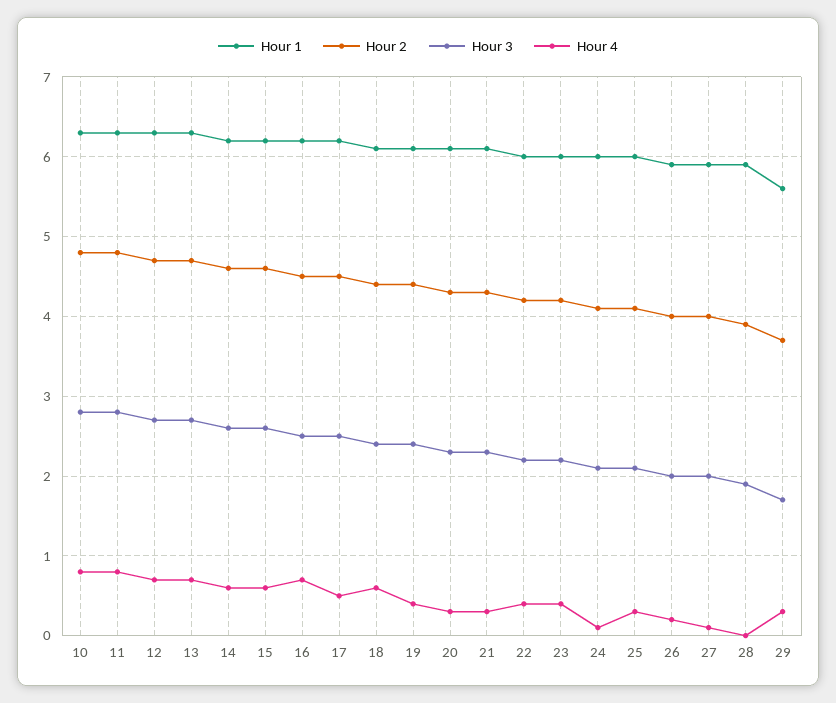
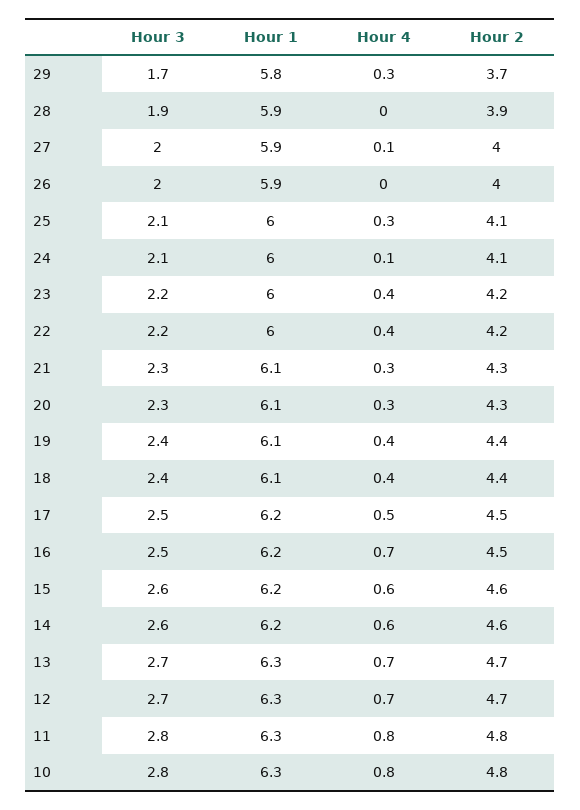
  {
    "Hour 1": {
      "10": 6.3,
      "11": 6.3,
      "12": 6.3,
      "13": 6.3,
      "14": 6.2,
      "15": 6.2,
      "16": 6.2,
      "17": 6.2,
      "18": 6.1,
      "19": 6.1,
      "20": 6.1,
      "21": 6.1,
      "22": 6,
      "23": 6,
      "24": 6,
      "25": 6,
      "26": 5.9,
      "27": 5.9,
      "28": 5.9,
-     "29": 5.6
+     "29": 5.8
    },
    "Hour 2": {
      "10": 4.8,
      "11": 4.8,
      "12": 4.7,
      "13": 4.7,
      "14": 4.6,
      "15": 4.6,
      "16": 4.5,
      "17": 4.5,
      "18": 4.4,
      "19": 4.4,
      "20": 4.3,
      "21": 4.3,
      "22": 4.2,
      "23": 4.2,
      "24": 4.1,
      "25": 4.1,
      "26": 4,
      "27": 4,
      "28": 3.9,
      "29": 3.7
    },
    "Hour 3": {
      "10": 2.8,
      "11": 2.8,
      "12": 2.7,
      "13": 2.7,
      "14": 2.6,
      "15": 2.6,
      "16": 2.5,
      "17": 2.5,
      "18": 2.4,
      "19": 2.4,
      "20": 2.3,
      "21": 2.3,
      "22": 2.2,
      "23": 2.2,
      "24": 2.1,
      "25": 2.1,
      "26": 2,
      "27": 2,
      "28": 1.9,
      "29": 1.7
    },
    "Hour 4": {
      "10": 0.8,
      "11": 0.8,
      "12": 0.7,
      "13": 0.7,
      "14": 0.6,
      "15": 0.6,
      "16": 0.7,
      "17": 0.5,
-     "18": 0.6,
+     "18": 0.4,
      "19": 0.4,
      "20": 0.3,
      "21": 0.3,
      "22": 0.4,
      "23": 0.4,
      "24": 0.1,
      "25": 0.3,
-     "26": 0.2,
+     "26": 0,
      "27": 0.1,
      "28": 0,
      "29": 0.3
    }
  }

